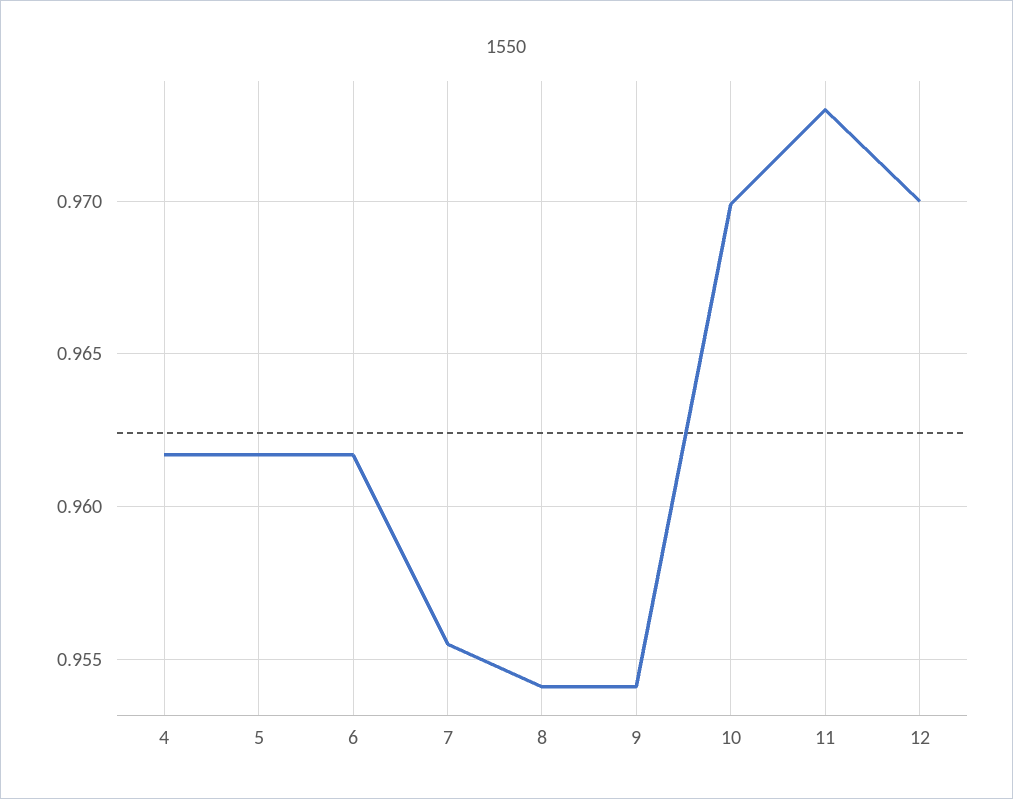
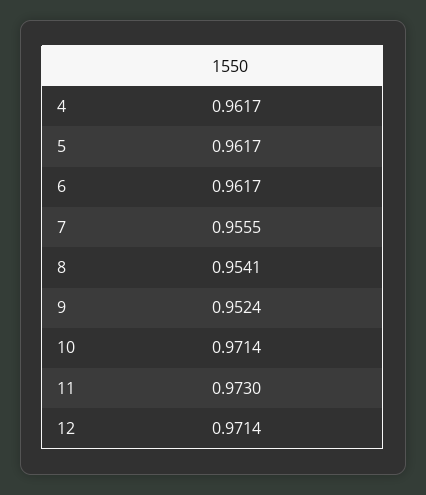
  {
    "4": 0.9617,
    "5": 0.9617,
    "6": 0.9617,
    "7": 0.9555,
    "8": 0.9541,
-   "9": 0.954,
+   "9": 0.9524,
-   "10": 0.97,
+   "10": 0.9714,
    "11": 0.973,
-   "12": 0.97
+   "12": 0.9714
  }

